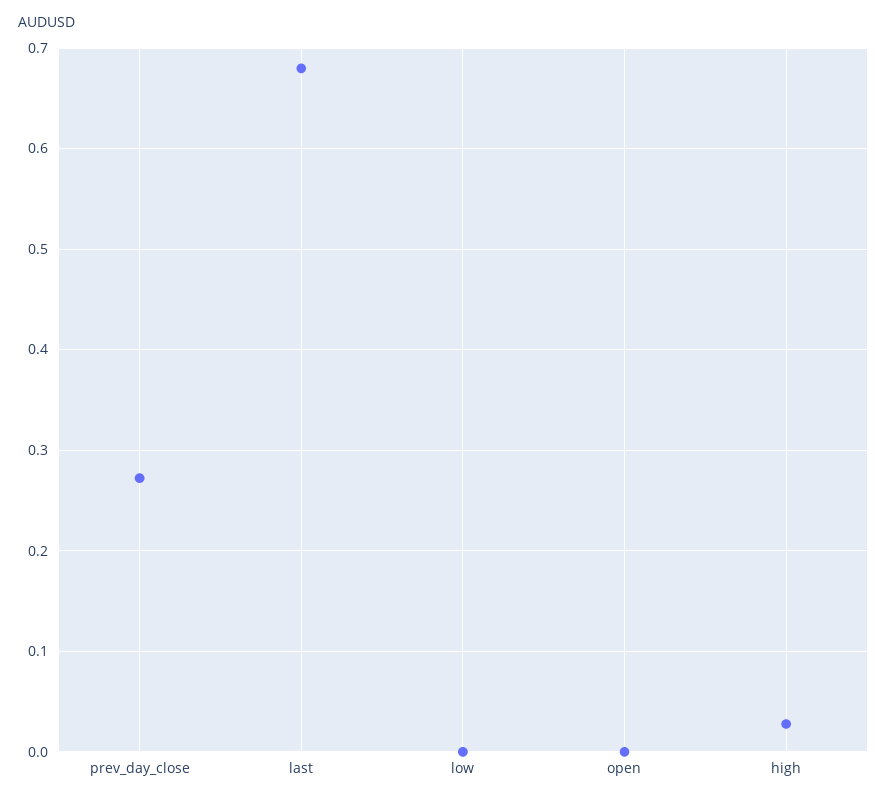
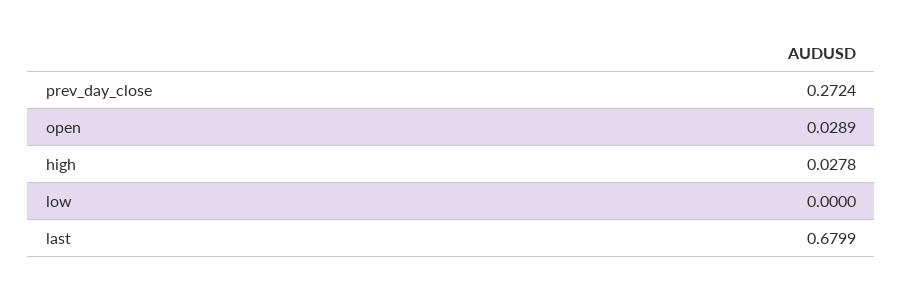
  {
    "prev_day_close": 0.2724,
    "last": 0.6799,
    "low": 0,
-   "open": 0,
+   "open": 0.0289,
    "high": 0.0278
  }

